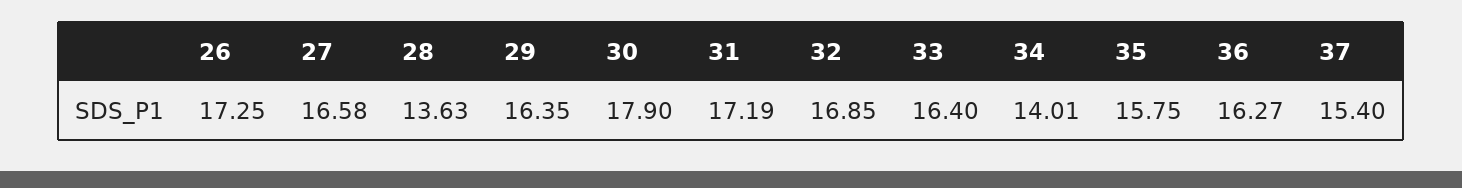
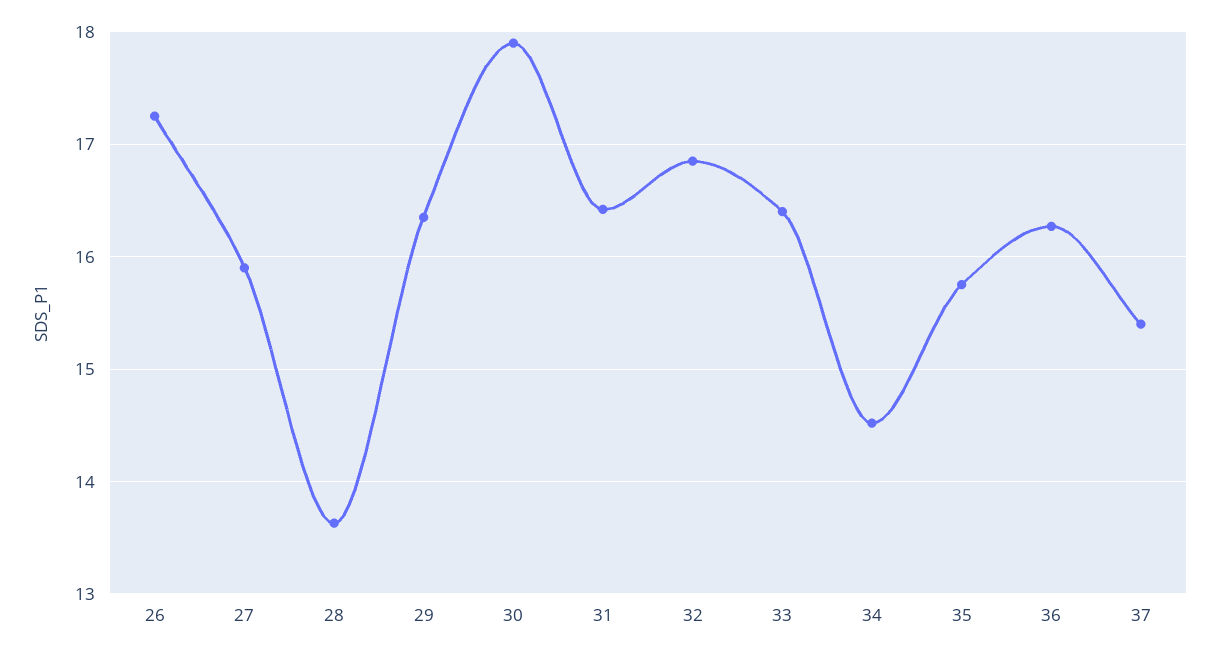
  {
    "26": 17.25,
-   "27": 16.58,
+   "27": 15.9,
    "28": 13.63,
    "29": 16.35,
    "30": 17.9,
-   "31": 17.19,
+   "31": 16.4,
    "32": 16.85,
    "33": 16.4,
-   "34": 14.01,
+   "34": 14.5,
    "35": 15.75,
    "36": 16.27,
    "37": 15.4
  }

